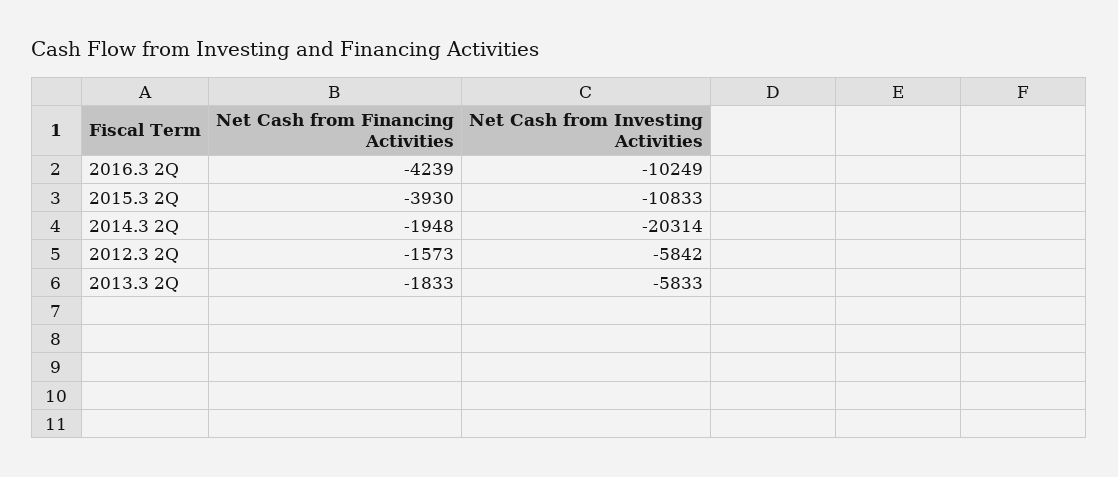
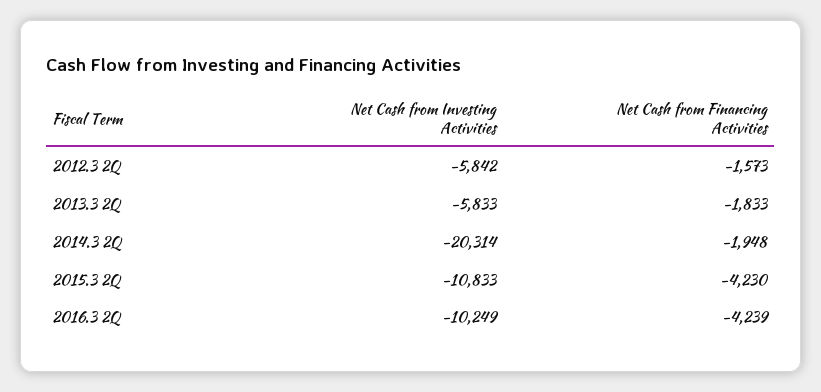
  {
    "Net Cash from Financing Activities": {
      "2016.3 2Q": -4239,
-     "2015.3 2Q": -3930,
+     "2015.3 2Q": -4230,
      "2014.3 2Q": -1948,
      "2012.3 2Q": -1573,
      "2013.3 2Q": -1833
    },
    "Net Cash from Investing Activities": {
      "2016.3 2Q": -10249,
      "2015.3 2Q": -10833,
      "2014.3 2Q": -20314,
      "2012.3 2Q": -5842,
      "2013.3 2Q": -5833
    }
  }

